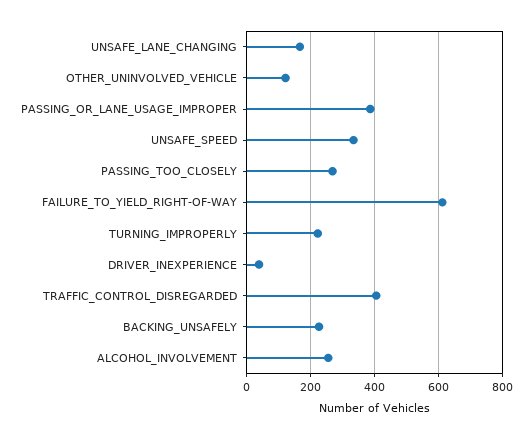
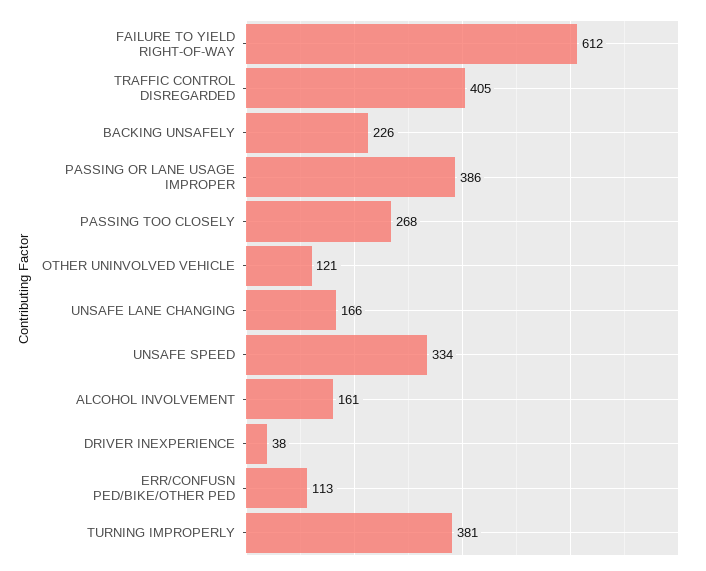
  {
    "UNSAFE_LANE_CHANGING": 166,
    "OTHER_UNINVOLVED_VEHICLE": 121,
    "PASSING_OR_LANE_USAGE_IMPROPER": 386,
    "UNSAFE_SPEED": 334,
    "PASSING_TOO_CLOSELY": 268,
    "FAILURE_TO_YIELD_RIGHT-OF-WAY": 612,
-   "TURNING_IMPROPERLY": 220,
+   "TURNING_IMPROPERLY": 381,
    "DRIVER_INEXPERIENCE": 38,
    "TRAFFIC_CONTROL_DISREGARDED": 405,
    "BACKING_UNSAFELY": 226,
-   "ALCOHOL_INVOLVEMENT": 260
+   "ALCOHOL_INVOLVEMENT": 161,
+   "ERR/CONFUSN PED/BIKE/OTHER PED": 113
  }

